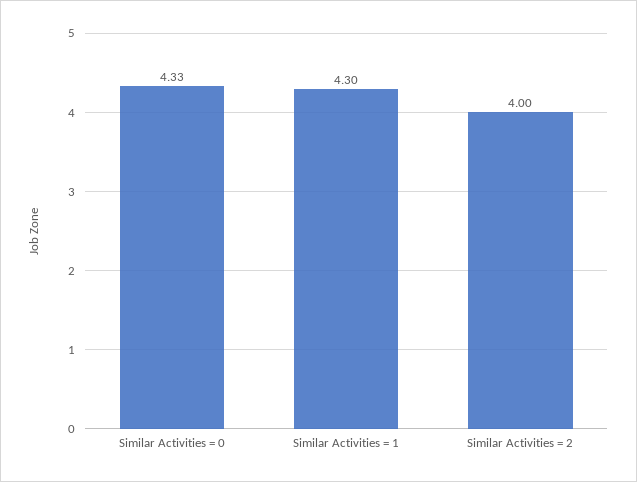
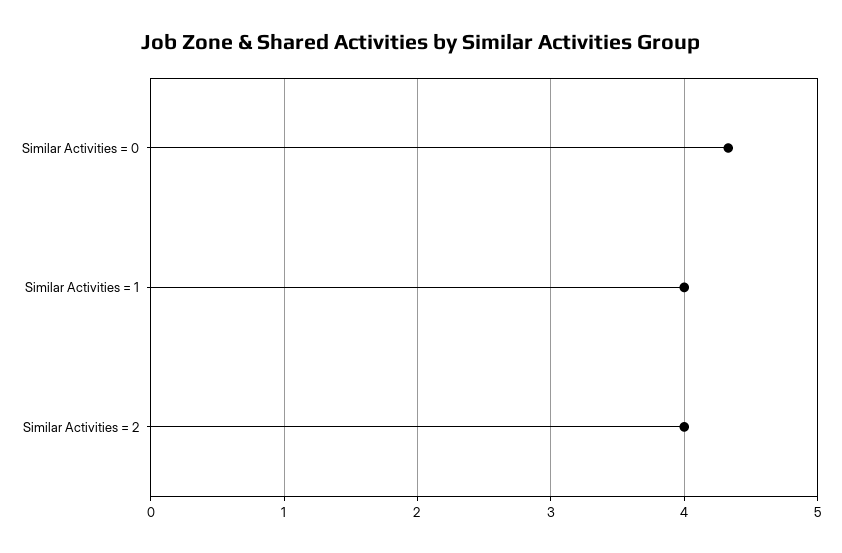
  {
    "Similar Activities = 0": 4.33,
-   "Similar Activities = 1": 4.3,
+   "Similar Activities = 1": 4,
    "Similar Activities = 2": 4
  }

